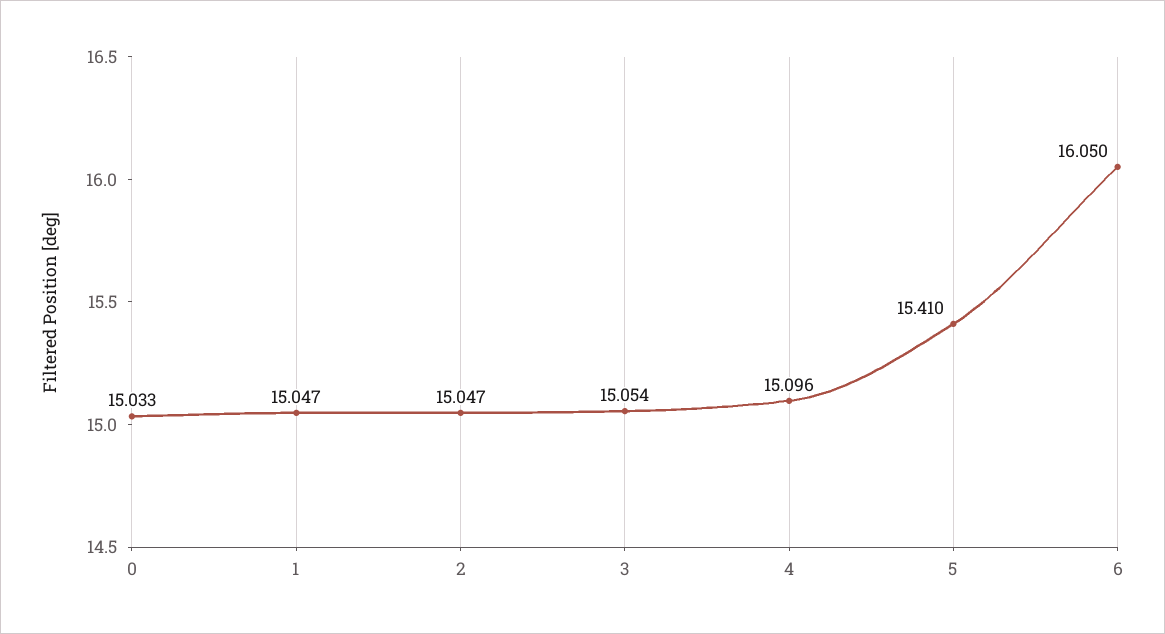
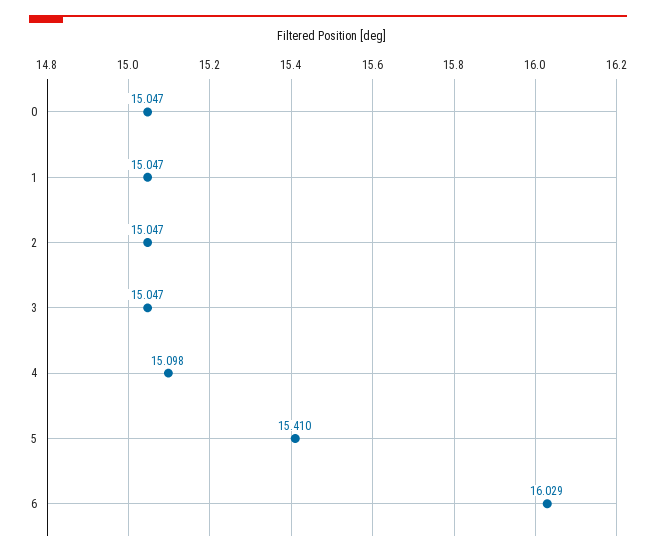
  {
-   "0": 15.033,
+   "0": 15.047,
    "1": 15.047,
    "2": 15.047,
-   "3": 15.054,
+   "3": 15.047,
-   "4": 15.096,
+   "4": 15.098,
    "5": 15.41,
-   "6": 16.05
+   "6": 16.029
  }

